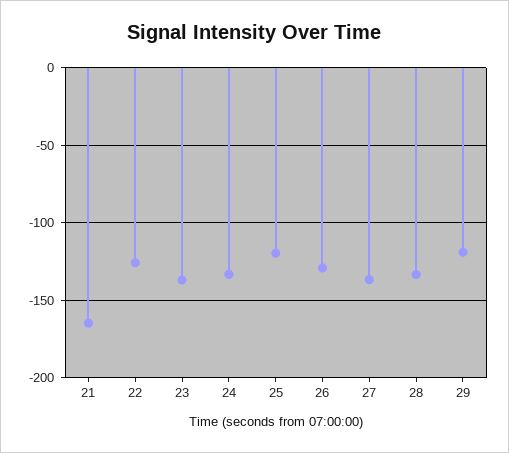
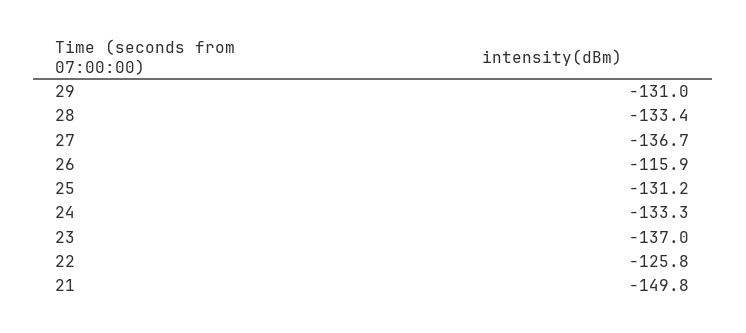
  {
-   "21": -165,
+   "21": -149.8,
    "22": -125.8,
    "23": -137,
    "24": -133.3,
-   "25": -120,
+   "25": -131.2,
-   "26": -130,
+   "26": -115.9,
    "27": -136.7,
    "28": -133.4,
-   "29": -120
+   "29": -131
  }

